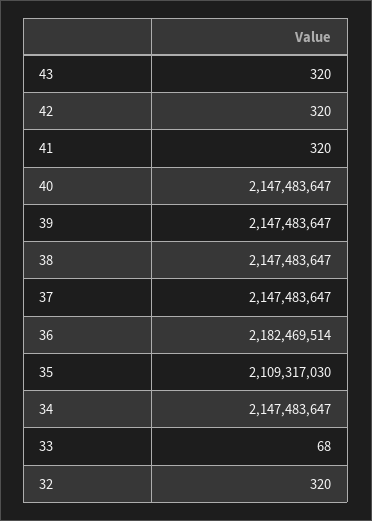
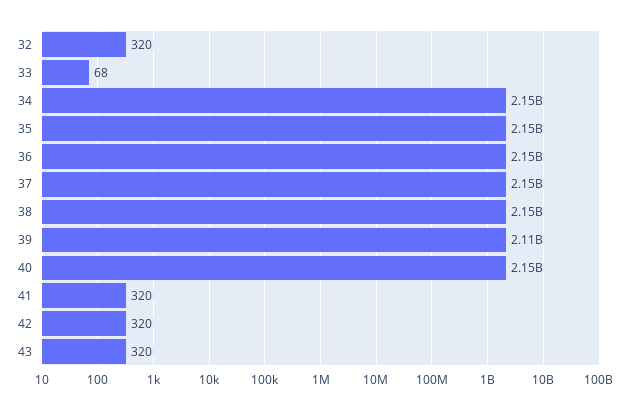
  {
    "43": 320,
    "42": 320,
    "41": 320,
    "40": 2147483647,
-   "39": 2147483647,
+   "39": 2110000000,
    "38": 2147483647,
    "37": 2147483647,
-   "36": 2182469514,
+   "36": 2150000000,
-   "35": 2109317030,
+   "35": 2150000000,
    "34": 2147483647,
    "33": 68,
    "32": 320
  }

